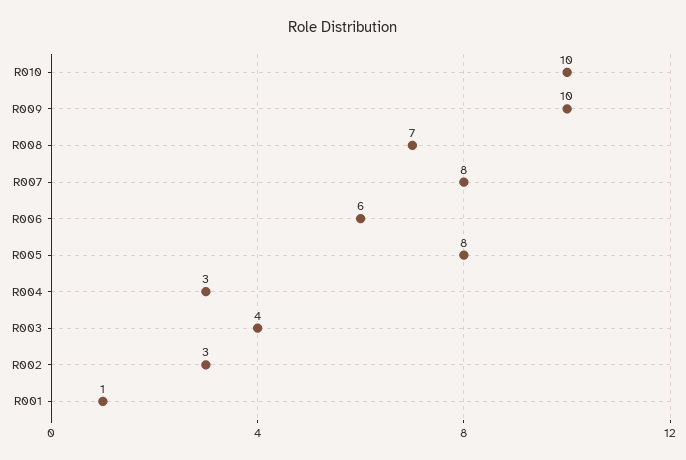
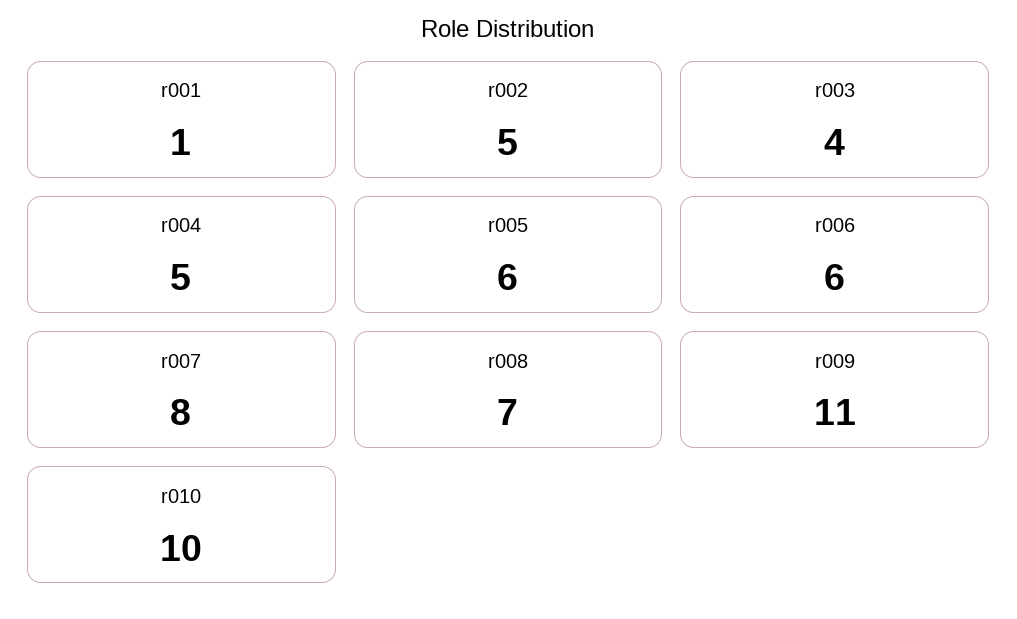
  {
    "R010": 10,
-   "R009": 10,
+   "R009": 11,
    "R008": 7,
    "R007": 8,
    "R006": 6,
-   "R005": 8,
+   "R005": 6,
-   "R004": 3,
+   "R004": 5,
    "R003": 4,
-   "R002": 3,
+   "R002": 5,
    "R001": 1
  }

